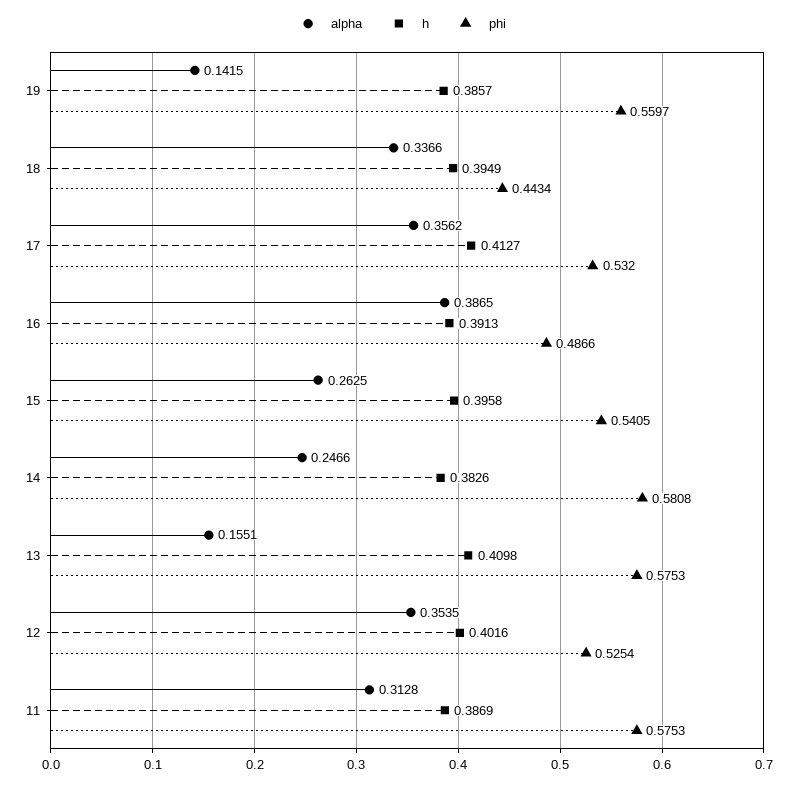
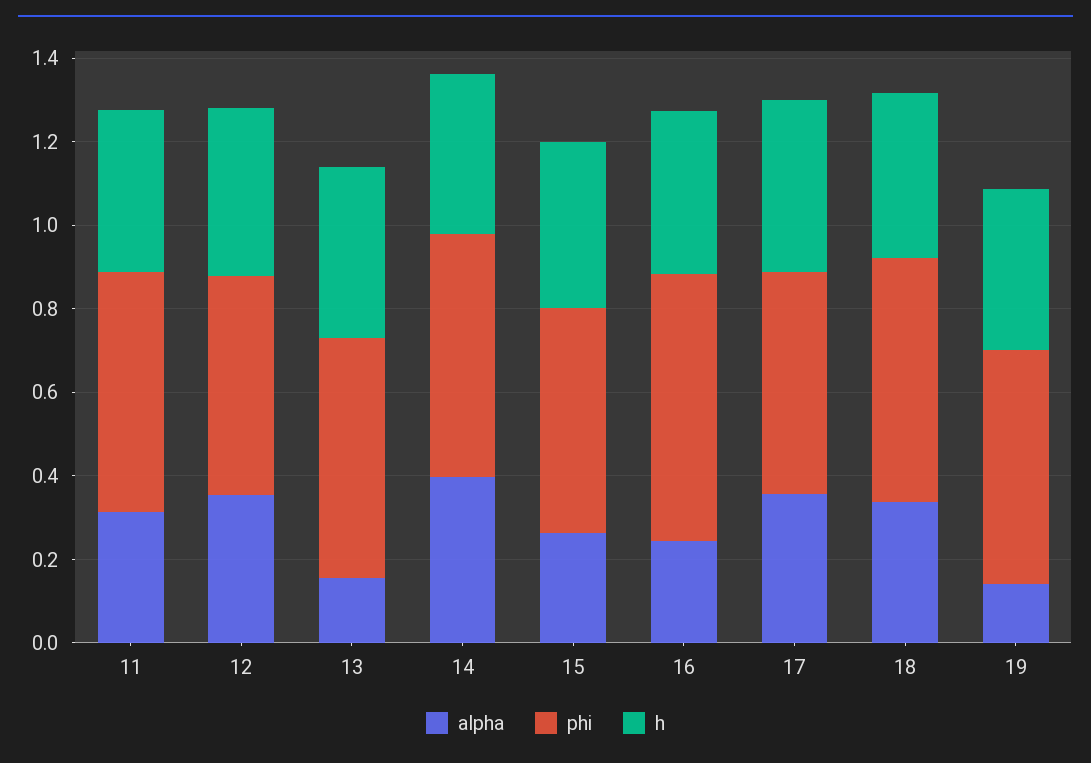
  {
    "alpha": {
      "19": 0.1415,
      "18": 0.3366,
      "17": 0.3562,
-     "16": 0.3865,
+     "16": 0.25,
      "15": 0.2625,
-     "14": 0.2466,
+     "14": 0.4,
      "13": 0.1551,
      "12": 0.3535,
      "11": 0.3128
    },
    "h": {
      "19": 0.3857,
      "18": 0.3949,
      "17": 0.4127,
      "16": 0.3913,
      "15": 0.3958,
      "14": 0.3826,
      "13": 0.4098,
      "12": 0.4016,
      "11": 0.3869
    },
    "phi": {
      "19": 0.5597,
-     "18": 0.4434,
+     "18": 0.6,
      "17": 0.532,
-     "16": 0.4866,
+     "16": 0.65,
      "15": 0.5405,
      "14": 0.5808,
      "13": 0.5753,
      "12": 0.5254,
      "11": 0.5753
    }
  }

